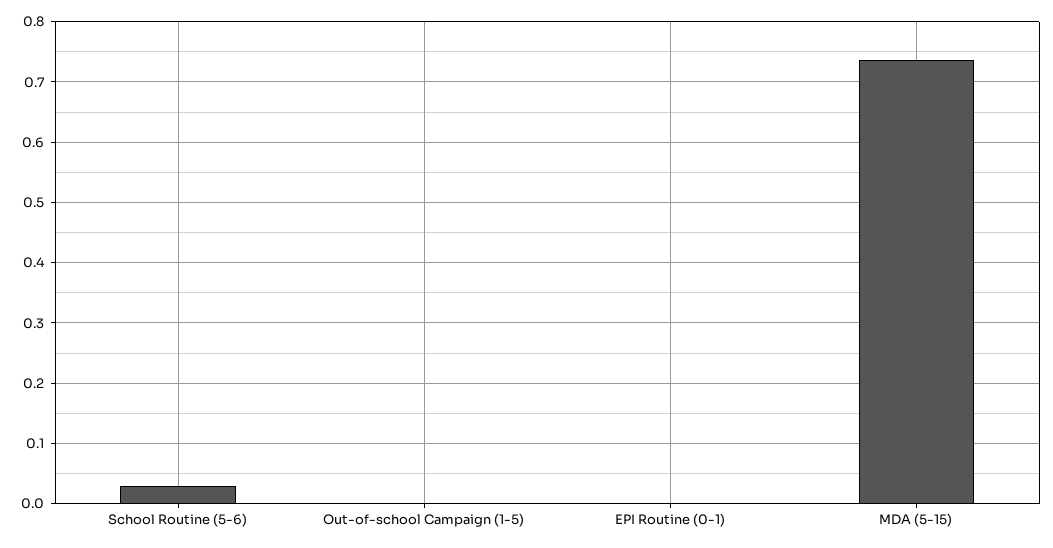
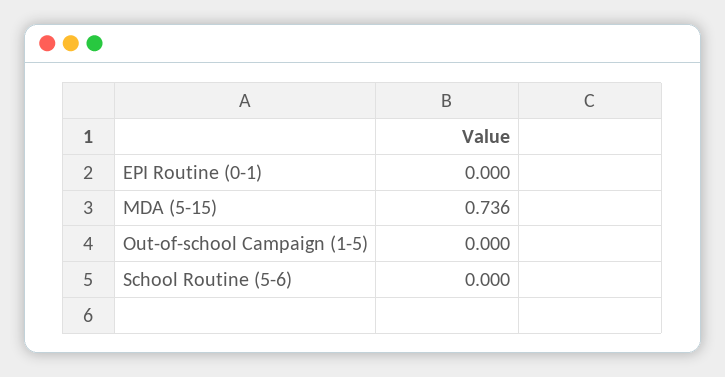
  {
-   "School Routine (5-6)": 0.03,
+   "School Routine (5-6)": 0,
    "Out-of-school Campaign (1-5)": 0,
    "EPI Routine (0-1)": 0,
    "MDA (5-15)": 0.736
  }

